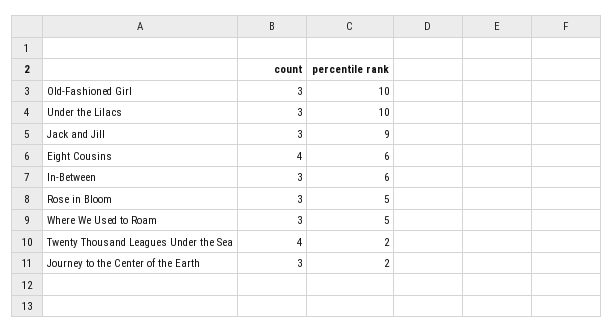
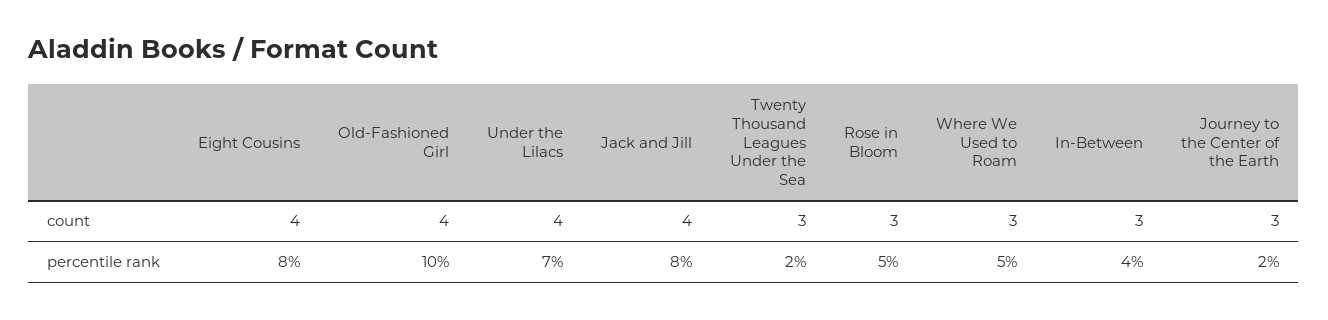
  {
    "count": {
-     "Old-Fashioned Girl": 3,
+     "Old-Fashioned Girl": 4,
-     "Under the Lilacs": 3,
+     "Under the Lilacs": 4,
-     "Jack and Jill": 3,
+     "Jack and Jill": 4,
      "Eight Cousins": 4,
      "In-Between": 3,
      "Rose in Bloom": 3,
      "Where We Used to Roam": 3,
-     "Twenty Thousand Leagues Under the Sea": 4,
+     "Twenty Thousand Leagues Under the Sea": 3,
      "Journey to the Center of the Earth": 3
    },
    "percentile rank": {
      "Old-Fashioned Girl": 10,
-     "Under the Lilacs": 10,
+     "Under the Lilacs": 7,
-     "Jack and Jill": 9,
+     "Jack and Jill": 8,
-     "Eight Cousins": 6,
+     "Eight Cousins": 8,
-     "In-Between": 6,
+     "In-Between": 4,
      "Rose in Bloom": 5,
      "Where We Used to Roam": 5,
      "Twenty Thousand Leagues Under the Sea": 2,
      "Journey to the Center of the Earth": 2
    }
  }

